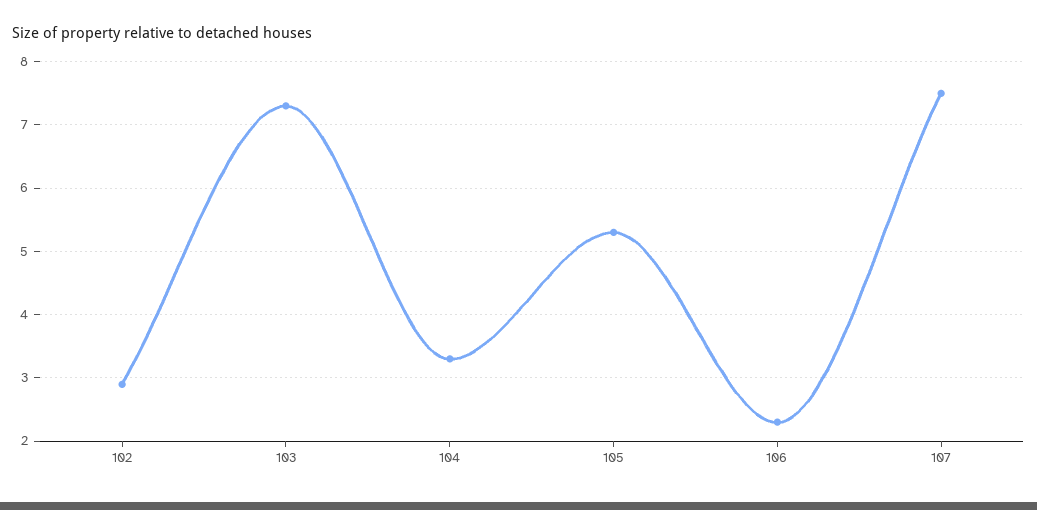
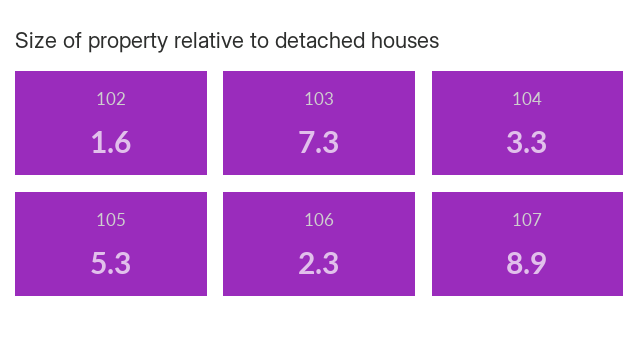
  {
-   "102": 2.9,
+   "102": 1.6,
    "103": 7.3,
    "104": 3.3,
    "105": 5.3,
    "106": 2.3,
-   "107": 7.5
+   "107": 8.9
  }

